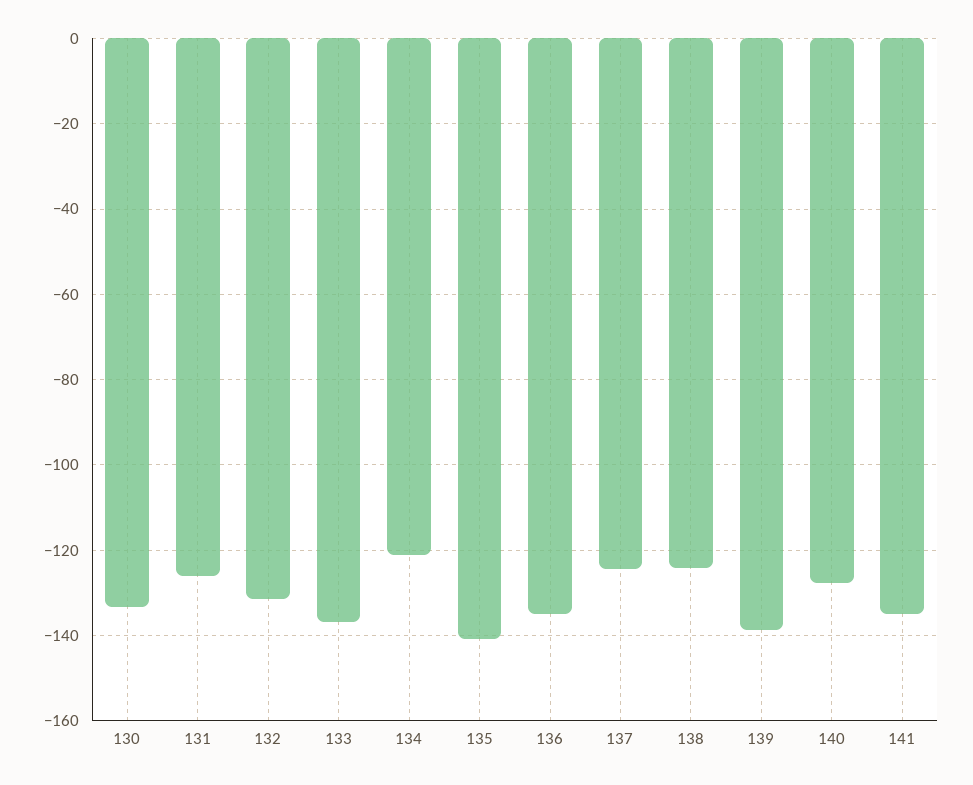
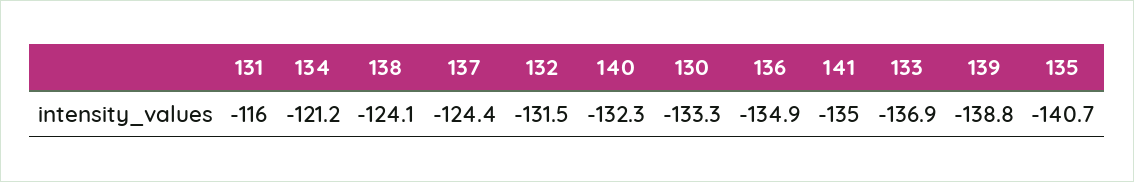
  {
    "130": -133.3,
-   "131": -126,
+   "131": -116,
    "132": -131.5,
    "133": -136.9,
    "134": -121.2,
    "135": -140.7,
    "136": -134.9,
    "137": -124.4,
    "138": -124.1,
    "139": -138.8,
-   "140": -128,
+   "140": -132.3,
    "141": -135
  }

